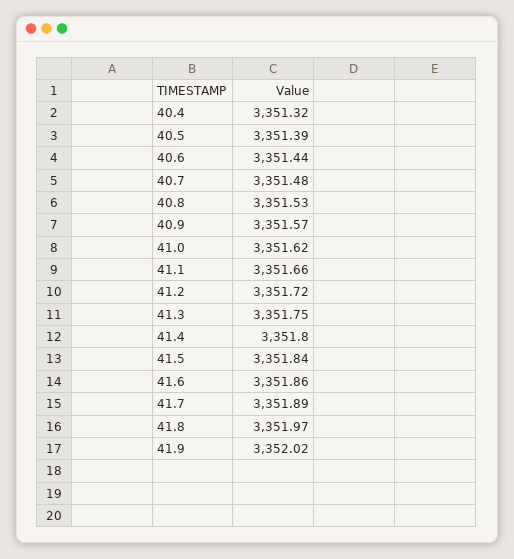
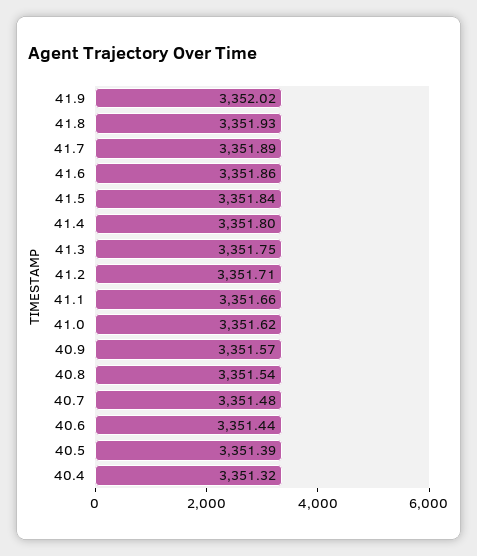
  {
    "40.4": 3351.32,
    "40.5": 3351.39,
    "40.6": 3351.44,
    "40.7": 3351.48,
-   "40.8": 3351.53,
+   "40.8": 3351.54,
    "40.9": 3351.57,
    "41.0": 3351.62,
    "41.1": 3351.66,
-   "41.2": 3351.72,
+   "41.2": 3351.71,
    "41.3": 3351.75,
    "41.4": 3351.8,
    "41.5": 3351.84,
    "41.6": 3351.86,
    "41.7": 3351.89,
-   "41.8": 3351.97,
+   "41.8": 3351.93,
    "41.9": 3352.02
  }

